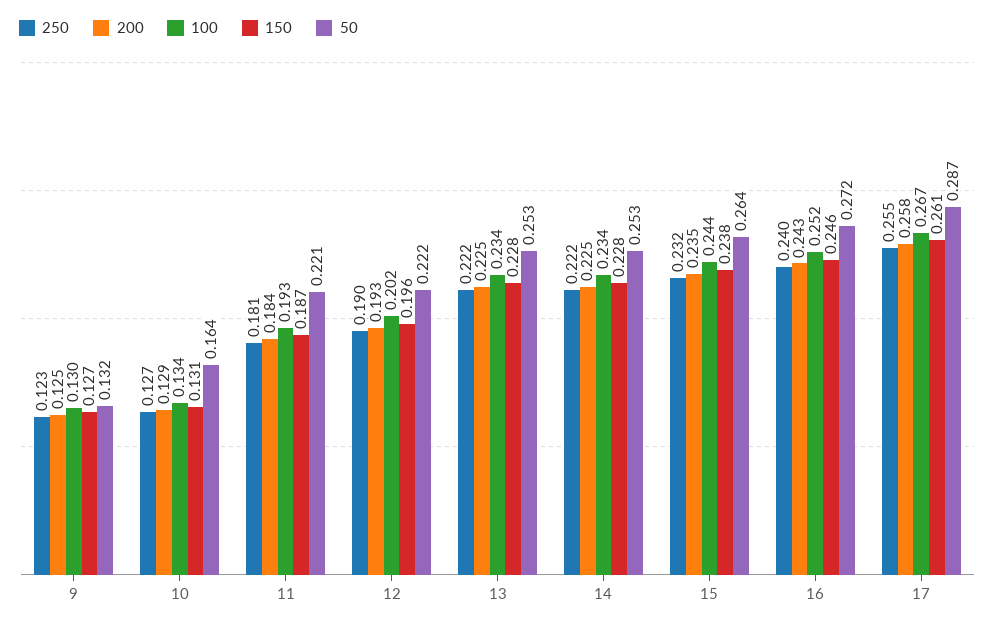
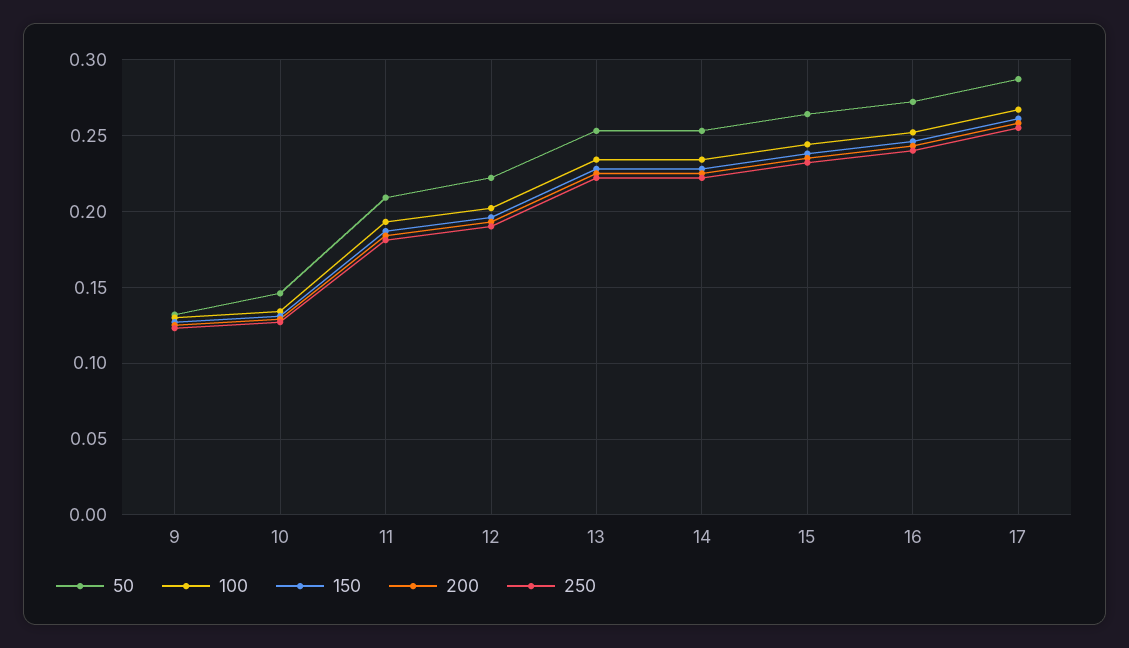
  {
    "250": {
      "9": 0.123,
      "10": 0.127,
      "11": 0.181,
      "12": 0.19,
      "13": 0.222,
      "14": 0.222,
      "15": 0.232,
      "16": 0.24,
      "17": 0.255
    },
    "200": {
      "9": 0.125,
      "10": 0.129,
      "11": 0.184,
      "12": 0.193,
      "13": 0.225,
      "14": 0.225,
      "15": 0.235,
      "16": 0.243,
      "17": 0.258
    },
    "100": {
      "9": 0.13,
      "10": 0.134,
      "11": 0.193,
      "12": 0.202,
      "13": 0.234,
      "14": 0.234,
      "15": 0.244,
      "16": 0.252,
      "17": 0.267
    },
    "150": {
      "9": 0.127,
      "10": 0.131,
      "11": 0.187,
      "12": 0.196,
      "13": 0.228,
      "14": 0.228,
      "15": 0.238,
      "16": 0.246,
      "17": 0.261
    },
    "50": {
      "9": 0.132,
-     "10": 0.164,
+     "10": 0.145,
-     "11": 0.221,
+     "11": 0.21,
      "12": 0.222,
      "13": 0.253,
      "14": 0.253,
      "15": 0.264,
      "16": 0.272,
      "17": 0.287
    }
  }

